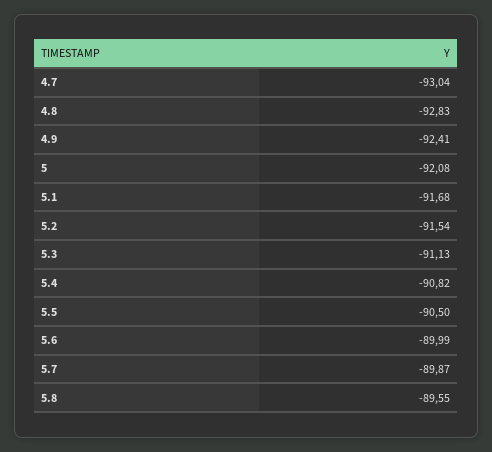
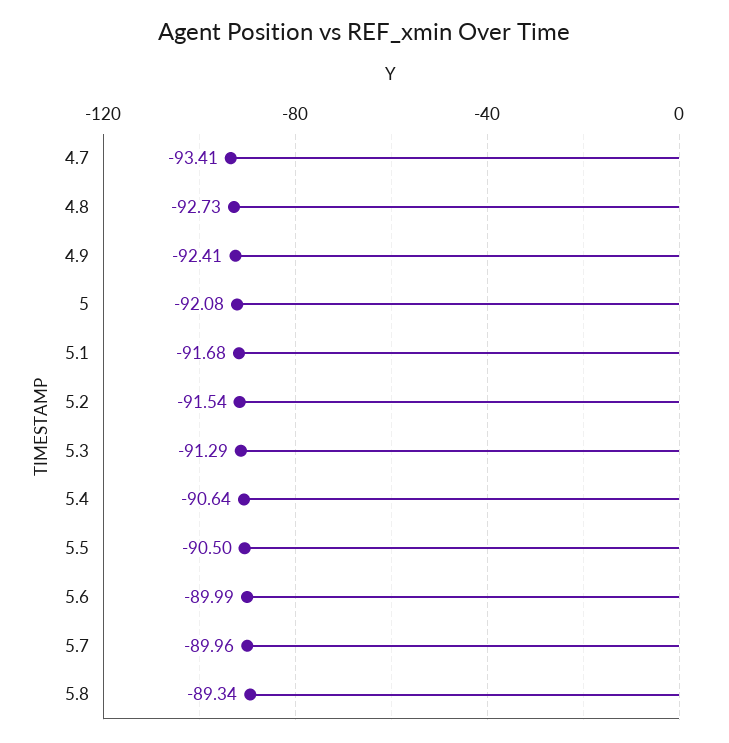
  {
-   "4.7": -93.04,
+   "4.7": -93.41,
-   "4.8": -92.83,
+   "4.8": -92.73,
    "4.9": -92.41,
    "5": -92.08,
    "5.1": -91.68,
    "5.2": -91.54,
-   "5.3": -91.13,
+   "5.3": -91.29,
-   "5.4": -90.82,
+   "5.4": -90.64,
    "5.5": -90.5,
    "5.6": -89.99,
-   "5.7": -89.87,
+   "5.7": -89.96,
-   "5.8": -89.55
+   "5.8": -89.34
  }

